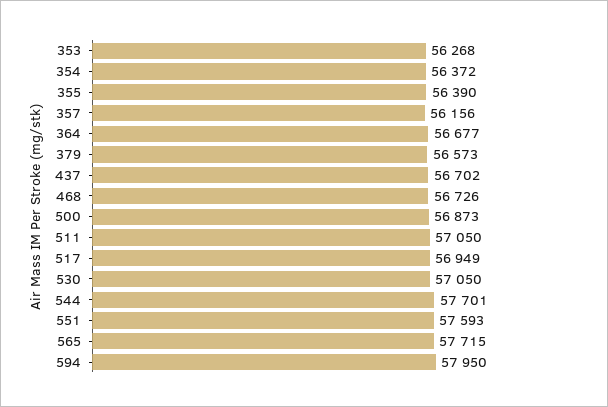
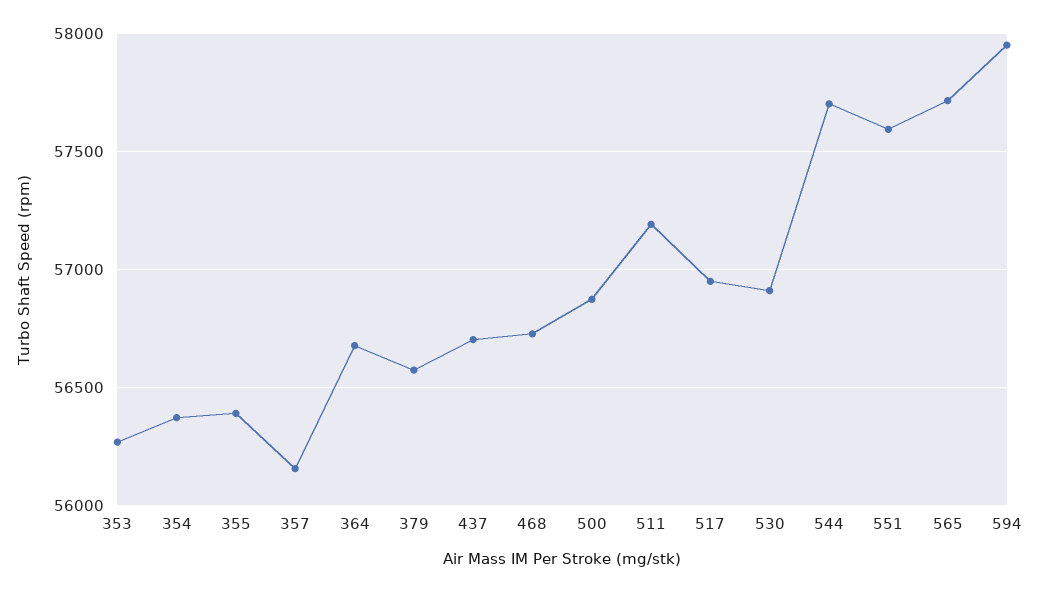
  {
    "353": 56268,
    "354": 56372,
    "355": 56390,
    "357": 56156,
    "364": 56677,
    "379": 56573,
    "437": 56702,
    "468": 56726,
    "500": 56873,
-   "511": 57050,
+   "511": 57200,
    "517": 56949,
-   "530": 57050,
+   "530": 56900,
    "544": 57701,
    "551": 57593,
    "565": 57715,
    "594": 57950
  }

